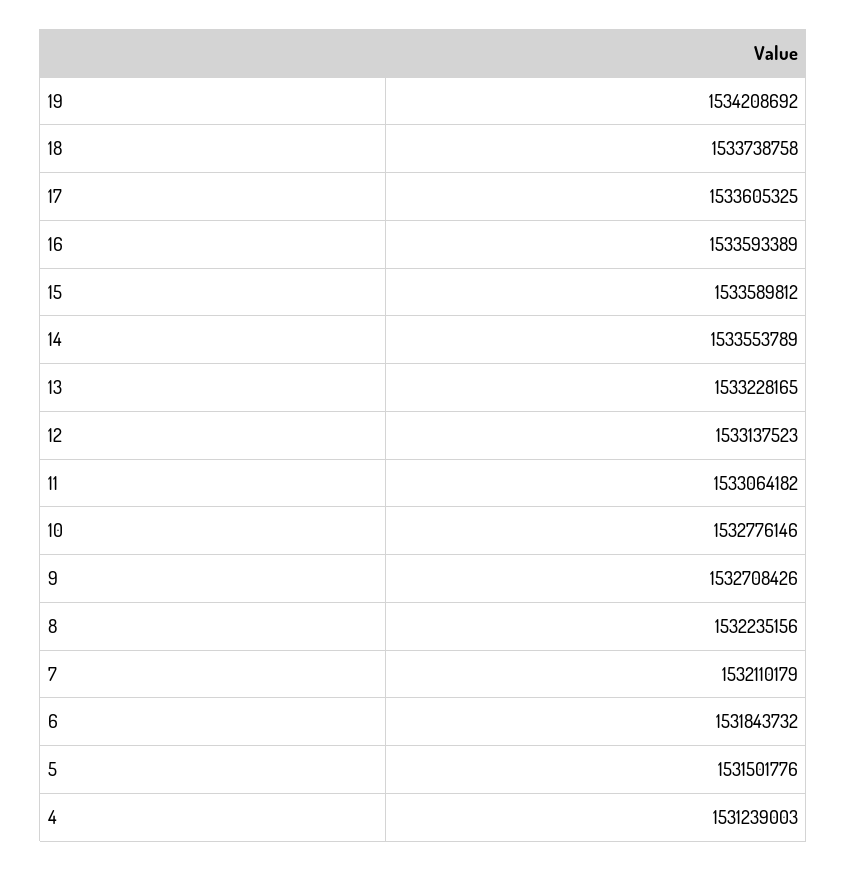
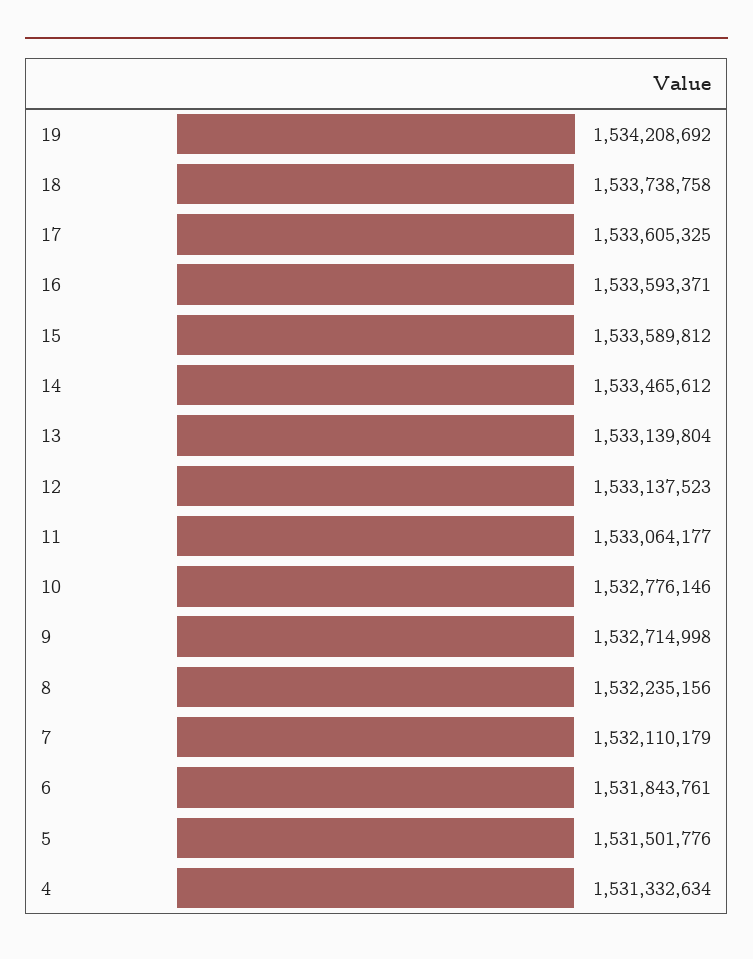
  {
    "19": 1534208692,
    "18": 1533738758,
    "17": 1533605325,
-   "16": 1533593389,
+   "16": 1533593371,
    "15": 1533589812,
-   "14": 1533553789,
+   "14": 1533465612,
-   "13": 1533228165,
+   "13": 1533139804,
    "12": 1533137523,
-   "11": 1533064182,
+   "11": 1533064177,
    "10": 1532776146,
-   "9": 1532708426,
+   "9": 1532714998,
    "8": 1532235156,
    "7": 1532110179,
-   "6": 1531843732,
+   "6": 1531843761,
    "5": 1531501776,
-   "4": 1531239003
+   "4": 1531332634
  }

